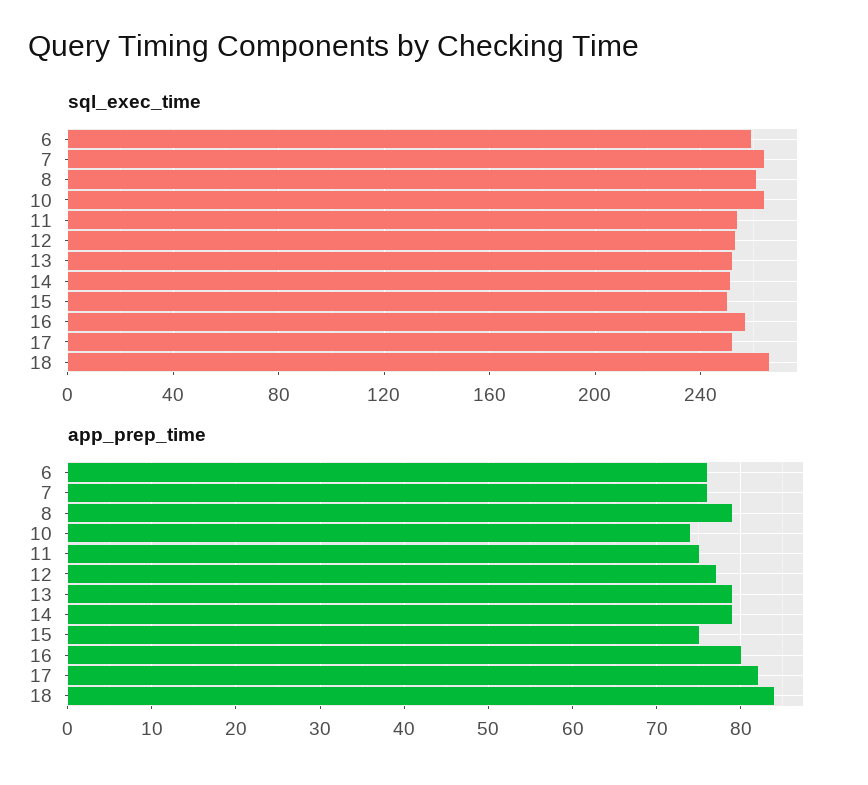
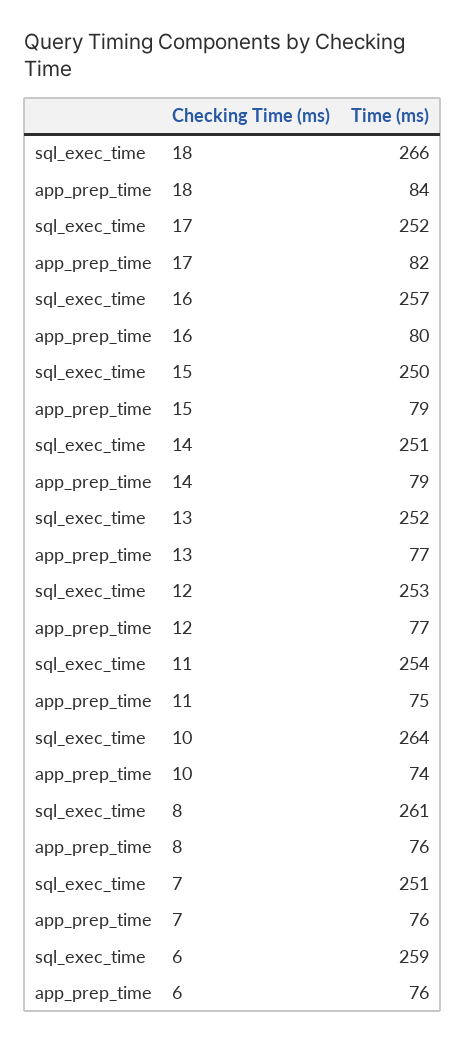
  {
    "sql_exec_time": {
      "6": 259,
-     "7": 265,
+     "7": 251,
      "8": 261,
      "10": 264,
      "11": 254,
      "12": 253,
      "13": 252,
      "14": 251,
      "15": 250,
      "16": 257,
      "17": 252,
      "18": 266
    },
    "app_prep_time": {
      "6": 76,
      "7": 76,
-     "8": 79,
+     "8": 76,
      "10": 74,
      "11": 75,
      "12": 77,
-     "13": 79,
+     "13": 77,
      "14": 79,
-     "15": 75,
+     "15": 79,
      "16": 80,
      "17": 82,
      "18": 84
    }
  }

